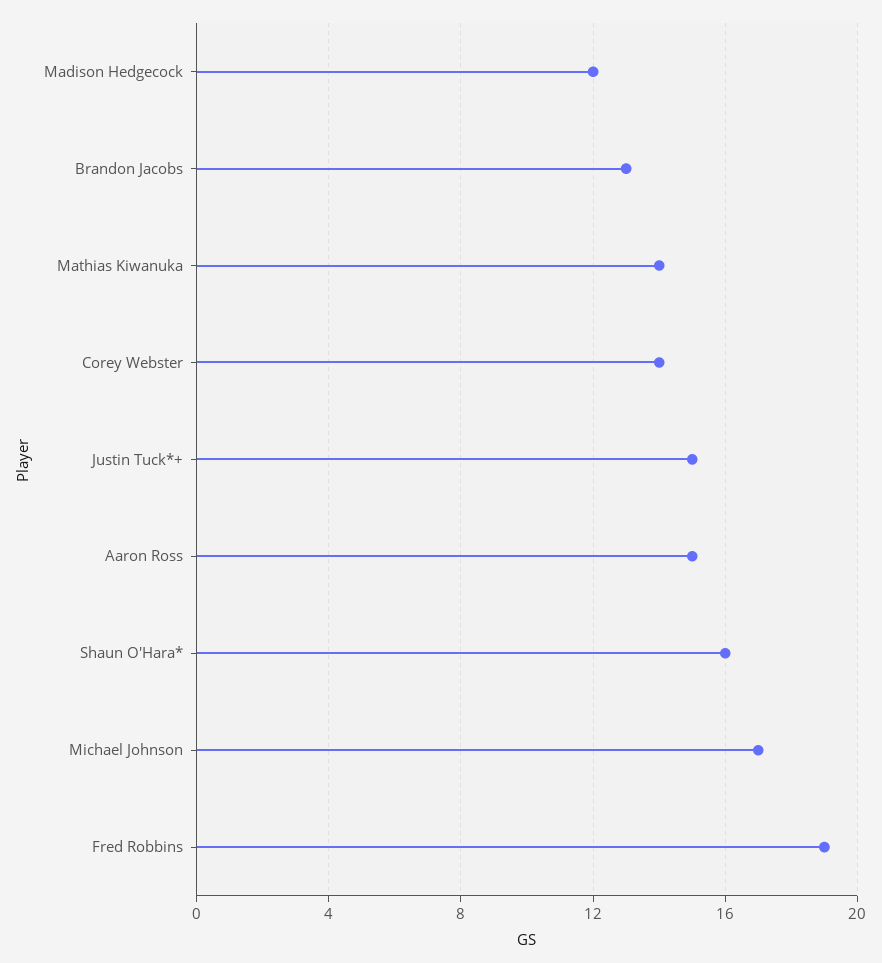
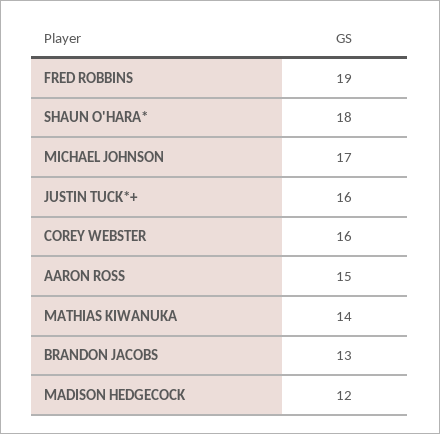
  {
    "Madison Hedgecock": 12,
    "Brandon Jacobs": 13,
    "Mathias Kiwanuka": 14,
-   "Corey Webster": 14,
+   "Corey Webster": 16,
-   "Justin Tuck*+": 15,
+   "Justin Tuck*+": 16,
    "Aaron Ross": 15,
-   "Shaun O'Hara*": 16,
+   "Shaun O'Hara*": 18,
    "Michael Johnson": 17,
    "Fred Robbins": 19
  }

